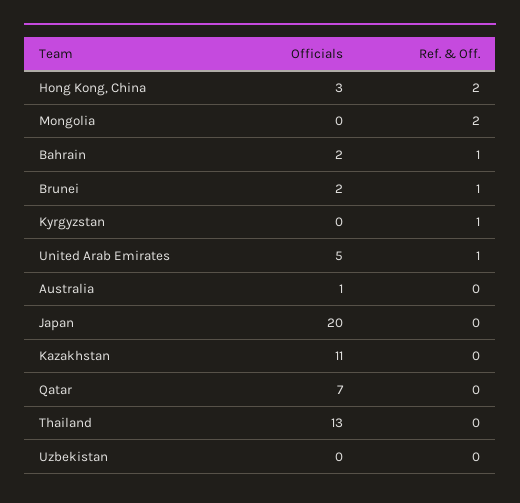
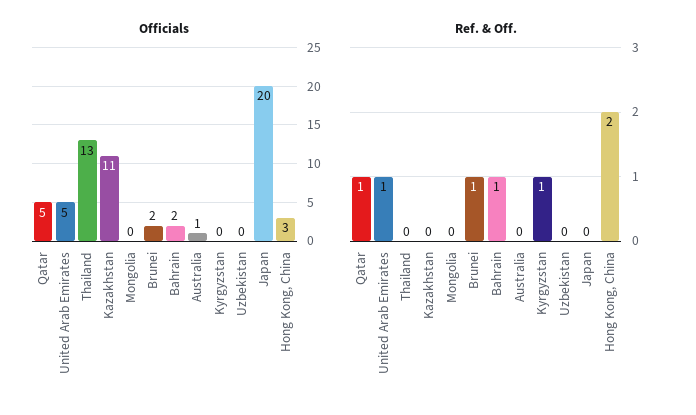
  {
    "Officials": {
      "Hong Kong, China": 3,
      "Mongolia": 0,
      "Bahrain": 2,
      "Brunei": 2,
      "Kyrgyzstan": 0,
      "United Arab Emirates": 5,
      "Australia": 1,
      "Japan": 20,
      "Kazakhstan": 11,
-     "Qatar": 7,
+     "Qatar": 5,
      "Thailand": 13,
      "Uzbekistan": 0
    },
    "Ref. & Off.": {
      "Hong Kong, China": 2,
-     "Mongolia": 2,
+     "Mongolia": 0,
      "Bahrain": 1,
      "Brunei": 1,
      "Kyrgyzstan": 1,
      "United Arab Emirates": 1,
      "Australia": 0,
      "Japan": 0,
      "Kazakhstan": 0,
-     "Qatar": 0,
+     "Qatar": 1,
      "Thailand": 0,
      "Uzbekistan": 0
    }
  }

